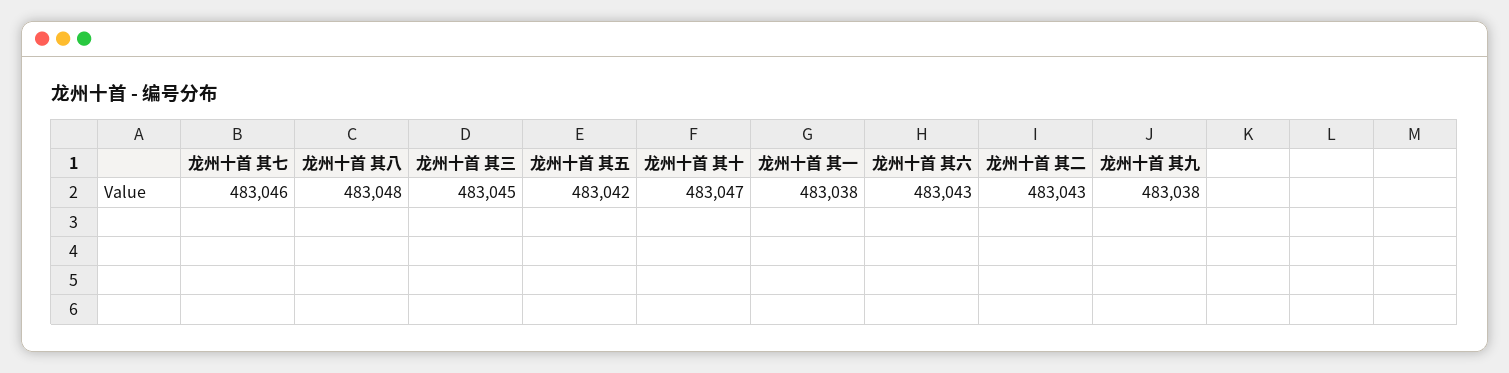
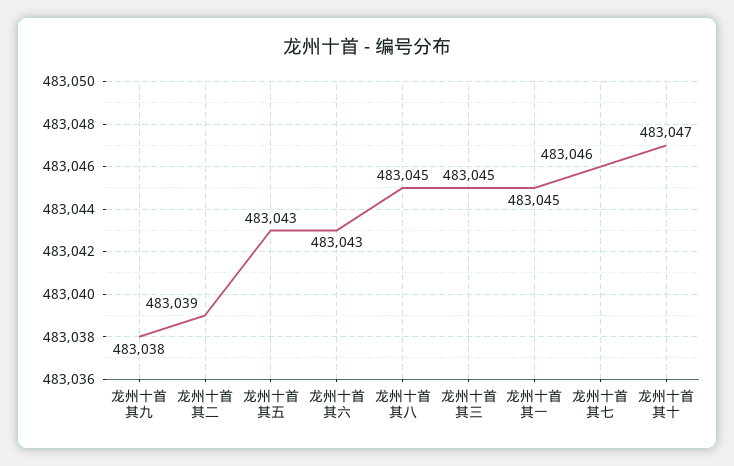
  {
    "龙州十首 其七": 483046,
-   "龙州十首 其八": 483048,
+   "龙州十首 其八": 483045,
    "龙州十首 其三": 483045,
-   "龙州十首 其五": 483042,
+   "龙州十首 其五": 483043,
    "龙州十首 其十": 483047,
-   "龙州十首 其一": 483038,
+   "龙州十首 其一": 483045,
    "龙州十首 其六": 483043,
-   "龙州十首 其二": 483043,
+   "龙州十首 其二": 483039,
    "龙州十首 其九": 483038
  }

